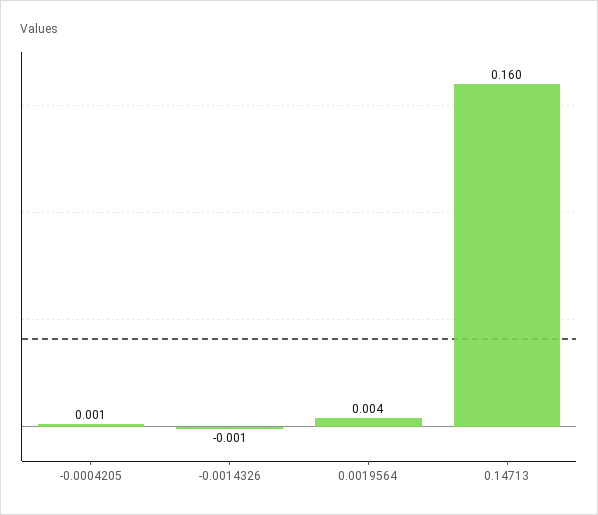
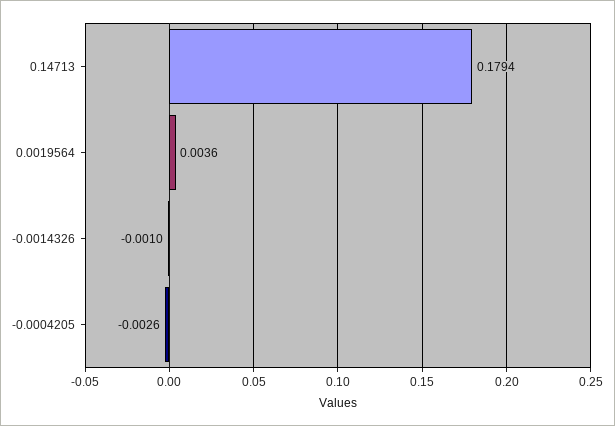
  {
-   "-0.0004205": 0.001,
+   "-0.0004205": -0.0026,
    "-0.0014326": -0.001,
    "0.0019564": 0.0036,
-   "0.14713": 0.16
+   "0.14713": 0.1794
  }

